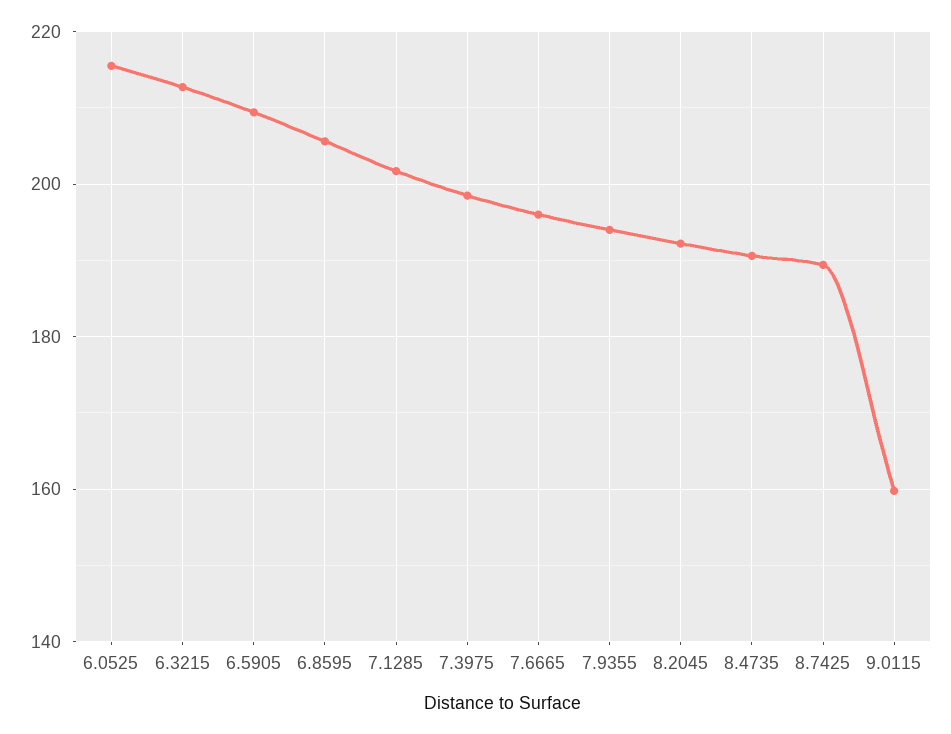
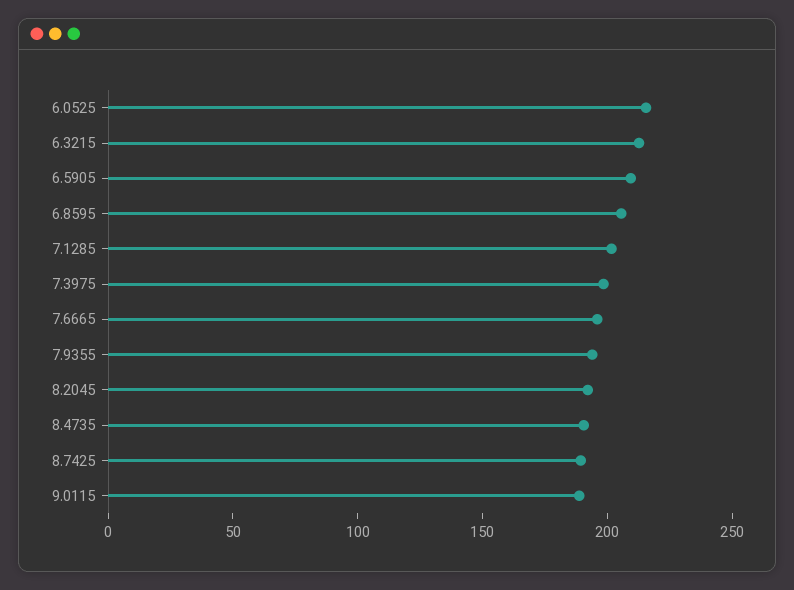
  {
    "6.0525": 216,
    "6.3215": 212,
    "6.5905": 210,
    "6.8595": 206,
    "7.1285": 202,
    "7.3975": 198,
    "7.6665": 196,
    "7.9355": 194,
    "8.2045": 192,
    "8.4735": 190,
    "8.7425": 190,
-   "9.0115": 160
+   "9.0115": 190
  }

